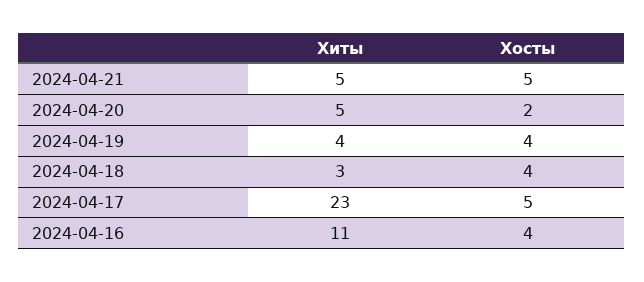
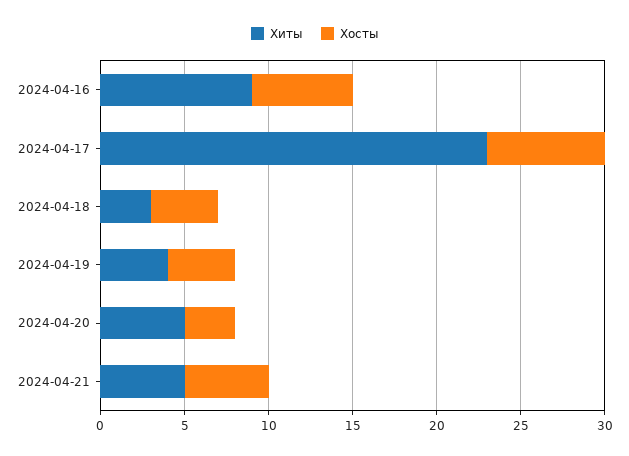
  {
    "Хиты": {
      "2024-04-21": 5,
      "2024-04-20": 5,
      "2024-04-19": 4,
      "2024-04-18": 3,
      "2024-04-17": 23,
-     "2024-04-16": 11
+     "2024-04-16": 9
    },
    "Хосты": {
      "2024-04-21": 5,
-     "2024-04-20": 2,
+     "2024-04-20": 3,
      "2024-04-19": 4,
      "2024-04-18": 4,
-     "2024-04-17": 5,
+     "2024-04-17": 7,
-     "2024-04-16": 4
+     "2024-04-16": 6
    }
  }

